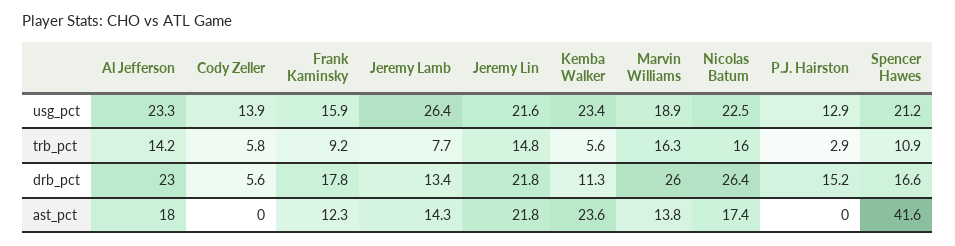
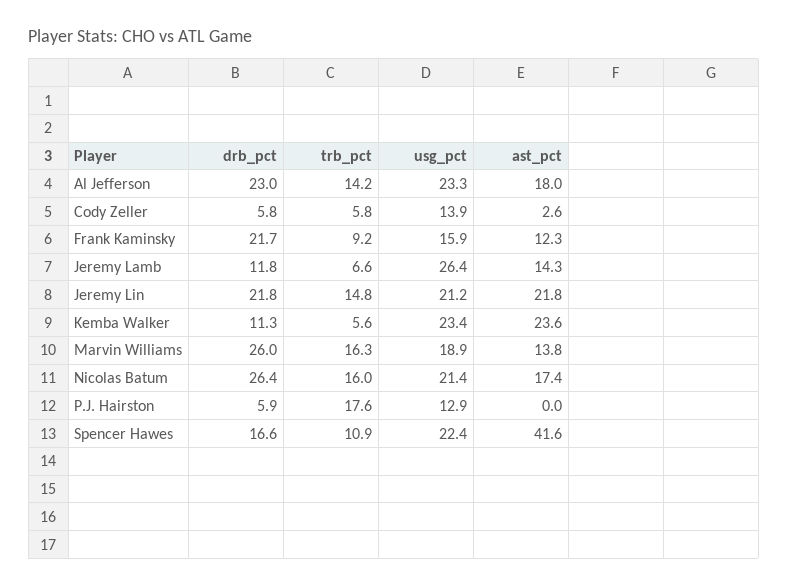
  {
    "Al Jefferson": {
      "usg_pct": 23.3,
      "trb_pct": 14.2,
      "drb_pct": 23,
      "ast_pct": 18
    },
    "Cody Zeller": {
      "usg_pct": 13.9,
      "trb_pct": 5.8,
-     "drb_pct": 5.6,
+     "drb_pct": 5.8,
-     "ast_pct": 0
+     "ast_pct": 2.6
    },
    "Frank Kaminsky": {
      "usg_pct": 15.9,
      "trb_pct": 9.2,
-     "drb_pct": 17.8,
+     "drb_pct": 21.7,
      "ast_pct": 12.3
    },
    "Jeremy Lamb": {
      "usg_pct": 26.4,
-     "trb_pct": 7.7,
+     "trb_pct": 6.6,
-     "drb_pct": 13.4,
+     "drb_pct": 11.8,
      "ast_pct": 14.3
    },
    "Jeremy Lin": {
-     "usg_pct": 21.6,
+     "usg_pct": 21.2,
      "trb_pct": 14.8,
      "drb_pct": 21.8,
      "ast_pct": 21.8
    },
    "Kemba Walker": {
      "usg_pct": 23.4,
      "trb_pct": 5.6,
      "drb_pct": 11.3,
      "ast_pct": 23.6
    },
    "Marvin Williams": {
      "usg_pct": 18.9,
      "trb_pct": 16.3,
      "drb_pct": 26,
      "ast_pct": 13.8
    },
    "Nicolas Batum": {
-     "usg_pct": 22.5,
+     "usg_pct": 21.4,
      "trb_pct": 16,
      "drb_pct": 26.4,
      "ast_pct": 17.4
    },
    "P.J. Hairston": {
      "usg_pct": 12.9,
-     "trb_pct": 2.9,
+     "trb_pct": 17.6,
-     "drb_pct": 15.2,
+     "drb_pct": 5.9,
      "ast_pct": 0
    },
    "Spencer Hawes": {
-     "usg_pct": 21.2,
+     "usg_pct": 22.4,
      "trb_pct": 10.9,
      "drb_pct": 16.6,
      "ast_pct": 41.6
    }
  }

